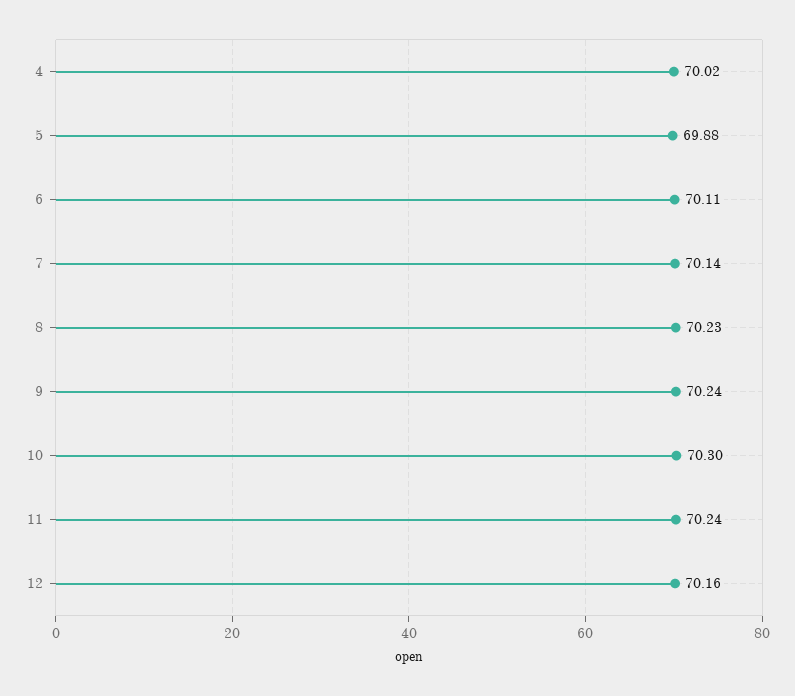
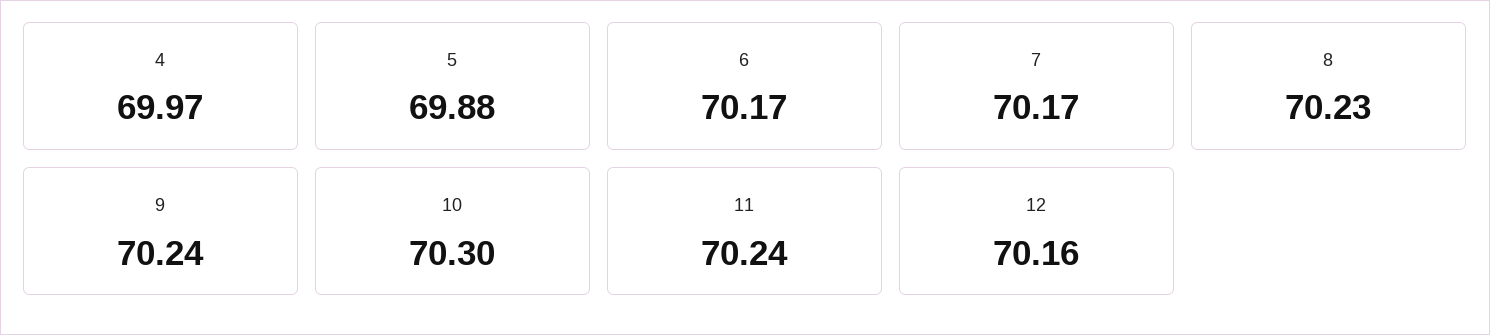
  {
-   "4": 70.02,
+   "4": 69.97,
    "5": 69.88,
-   "6": 70.11,
+   "6": 70.17,
-   "7": 70.14,
+   "7": 70.17,
    "8": 70.23,
    "9": 70.24,
    "10": 70.3,
    "11": 70.24,
    "12": 70.16
  }

